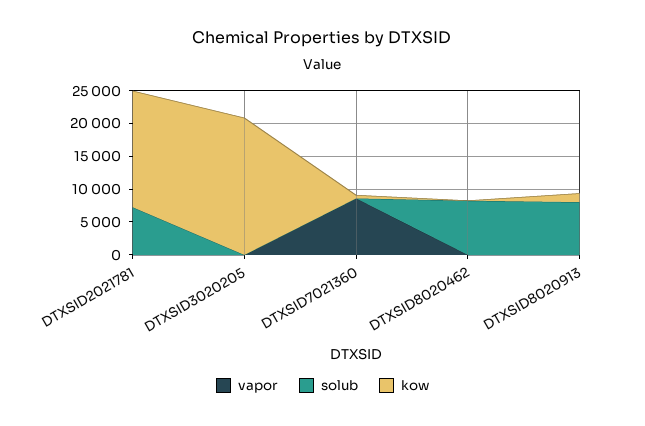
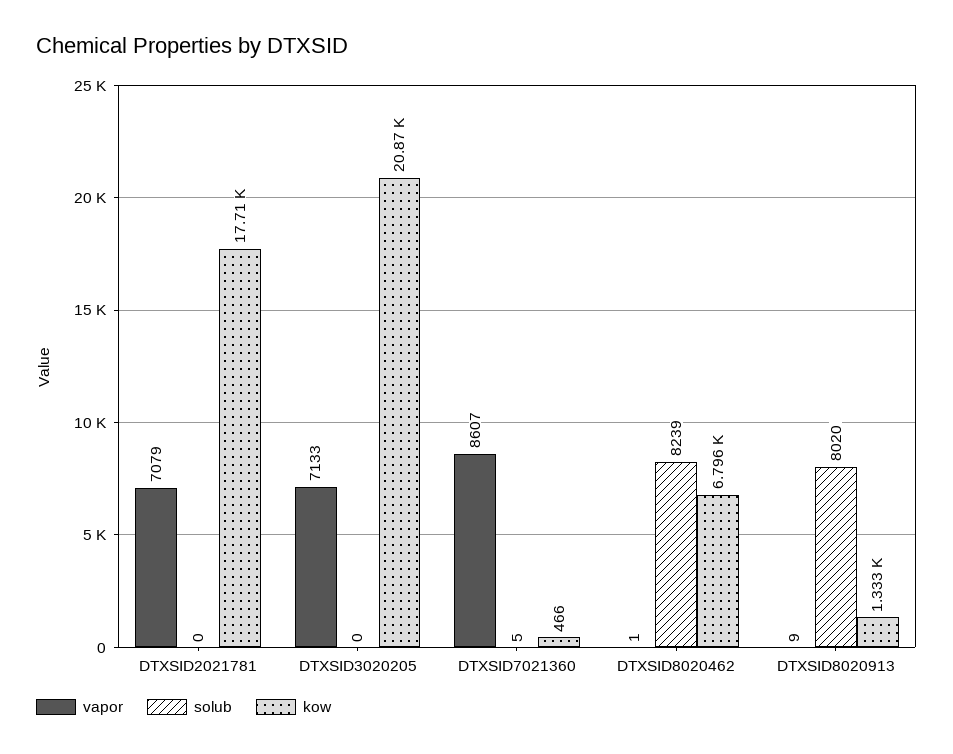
  {
    "vapor": {
-     "DTXSID2021781": 0,
+     "DTXSID2021781": 7079,
-     "DTXSID3020205": 0,
+     "DTXSID3020205": 7133,
      "DTXSID7021360": 8607,
      "DTXSID8020462": 1,
      "DTXSID8020913": 9
    },
    "solub": {
-     "DTXSID2021781": 7500,
+     "DTXSID2021781": 0,
      "DTXSID3020205": 0,
      "DTXSID7021360": 5,
      "DTXSID8020462": 8239,
      "DTXSID8020913": 8020
    },
    "kow": {
      "DTXSID2021781": 17710,
      "DTXSID3020205": 20870,
      "DTXSID7021360": 466,
-     "DTXSID8020462": 0,
+     "DTXSID8020462": 6796,
      "DTXSID8020913": 1333
    }
  }

